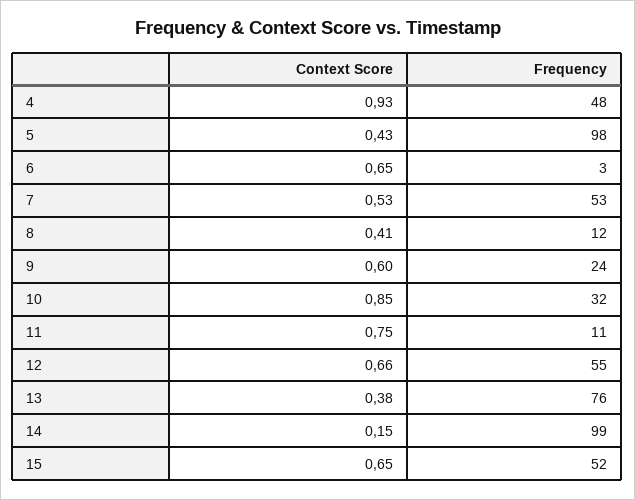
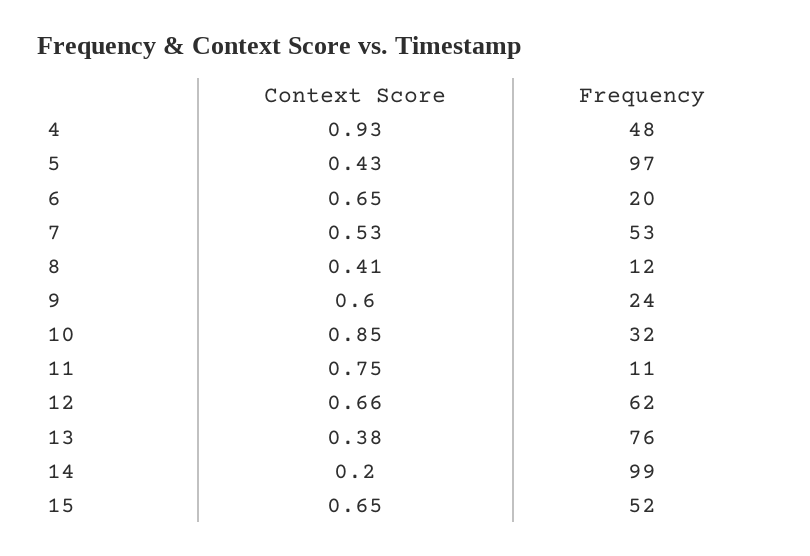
  {
    "Context Score": {
      "4": 0.93,
      "5": 0.43,
      "6": 0.65,
      "7": 0.53,
      "8": 0.41,
      "9": 0.6,
      "10": 0.85,
      "11": 0.75,
      "12": 0.66,
      "13": 0.38,
-     "14": 0.15,
+     "14": 0.2,
      "15": 0.65
    },
    "Frequency": {
      "4": 48,
-     "5": 98,
+     "5": 97,
-     "6": 3,
+     "6": 20,
      "7": 53,
      "8": 12,
      "9": 24,
      "10": 32,
      "11": 11,
-     "12": 55,
+     "12": 62,
      "13": 76,
      "14": 99,
      "15": 52
    }
  }

